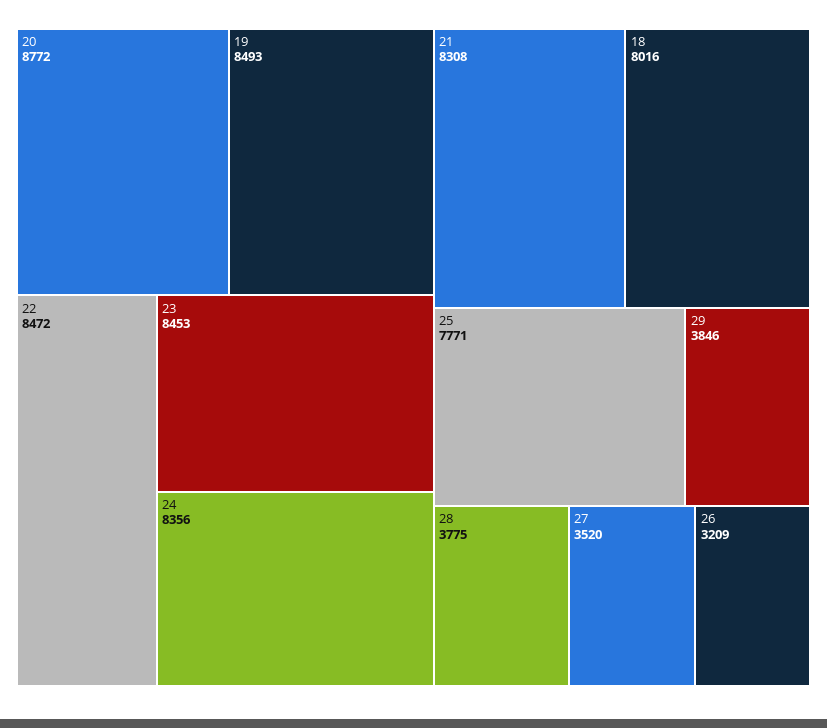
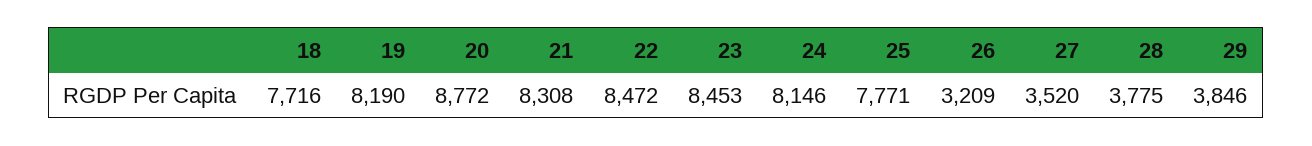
  {
    "20": 8772,
-   "19": 8493,
+   "19": 8190,
    "22": 8472,
    "23": 8453,
-   "24": 8356,
+   "24": 8146,
    "21": 8308,
-   "18": 8016,
+   "18": 7716,
    "25": 7771,
    "29": 3846,
    "28": 3775,
    "27": 3520,
    "26": 3209
  }

